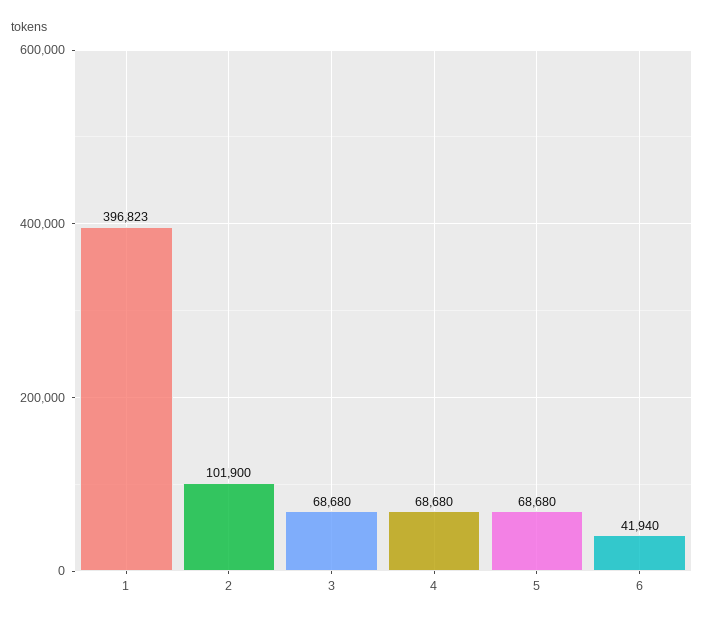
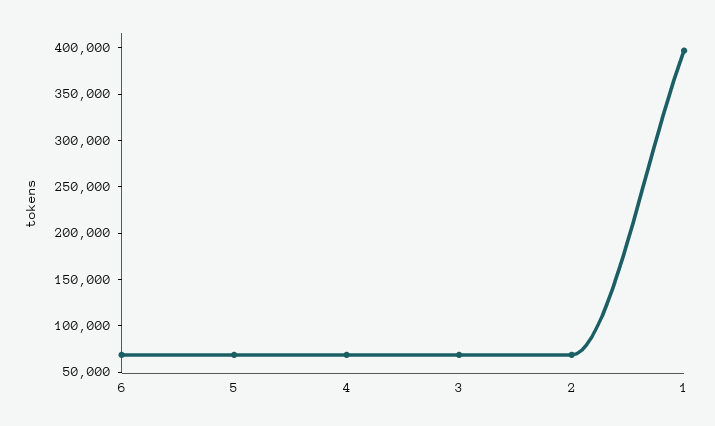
  {
    "1": 396823,
-   "2": 101900,
+   "2": 70000,
    "3": 68680,
    "4": 68680,
    "5": 68680,
-   "6": 41940
+   "6": 70000
  }

